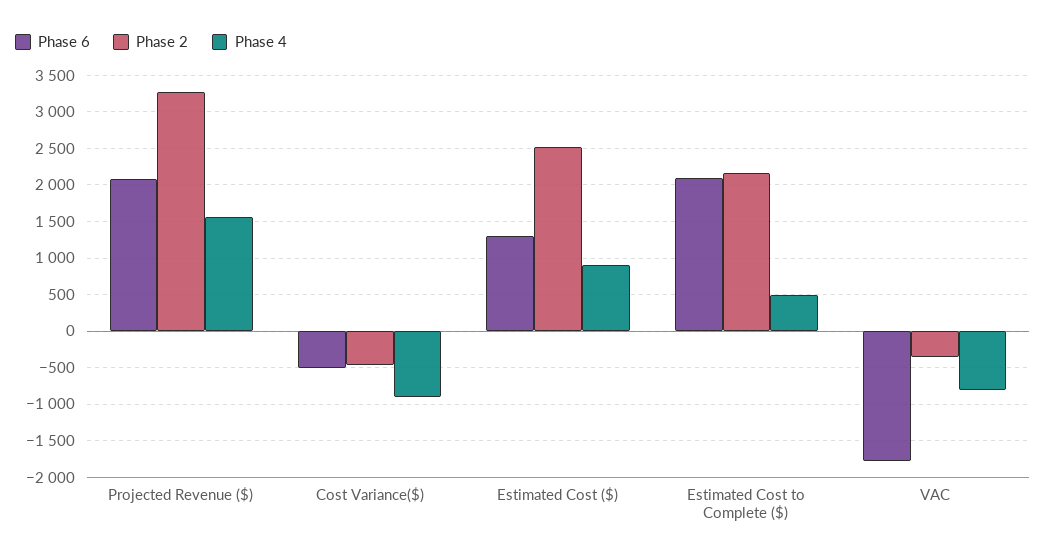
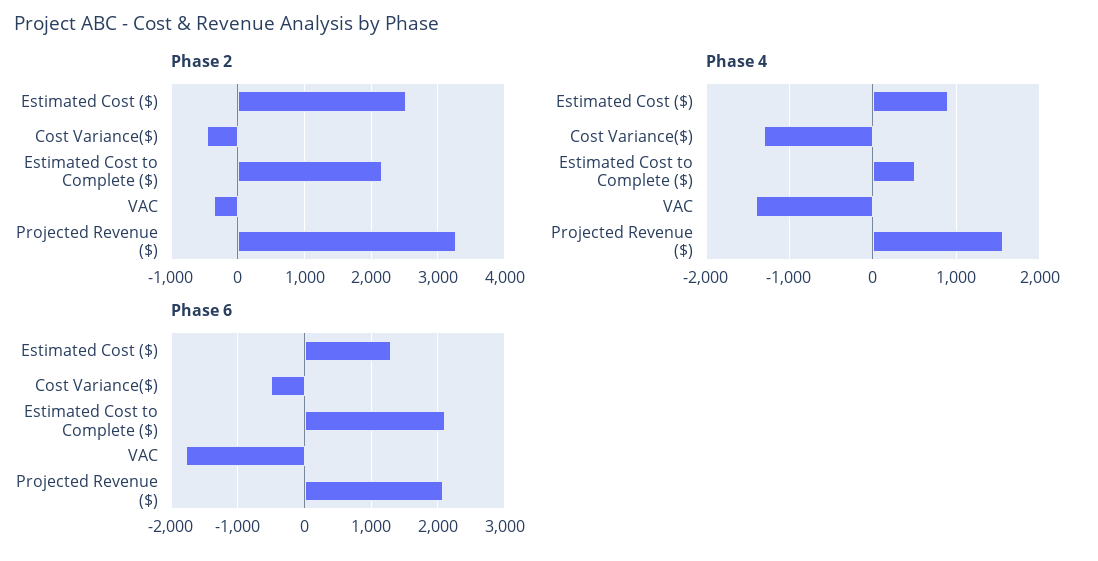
  {
    "Phase 6": {
      "Projected Revenue ($)": 2100,
      "Cost Variance($)": -500,
      "Estimated Cost ($)": 1300,
      "Estimated Cost to Complete ($)": 2100,
      "VAC": -1800
    },
    "Phase 2": {
      "Projected Revenue ($)": 3300,
      "Cost Variance($)": -500,
      "Estimated Cost ($)": 2500,
      "Estimated Cost to Complete ($)": 2200,
      "VAC": -400
    },
    "Phase 4": {
      "Projected Revenue ($)": 1600,
-     "Cost Variance($)": -900,
+     "Cost Variance($)": -1300,
      "Estimated Cost ($)": 900,
      "Estimated Cost to Complete ($)": 500,
-     "VAC": -800
+     "VAC": -1400
    }
  }

